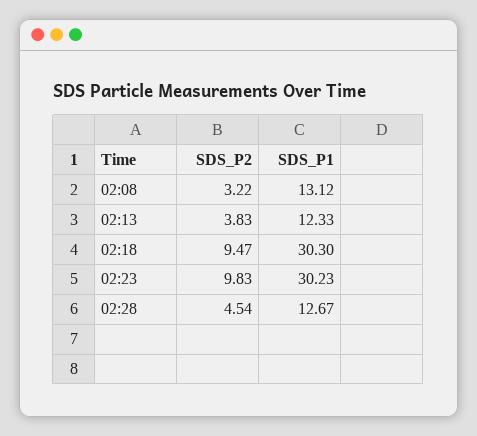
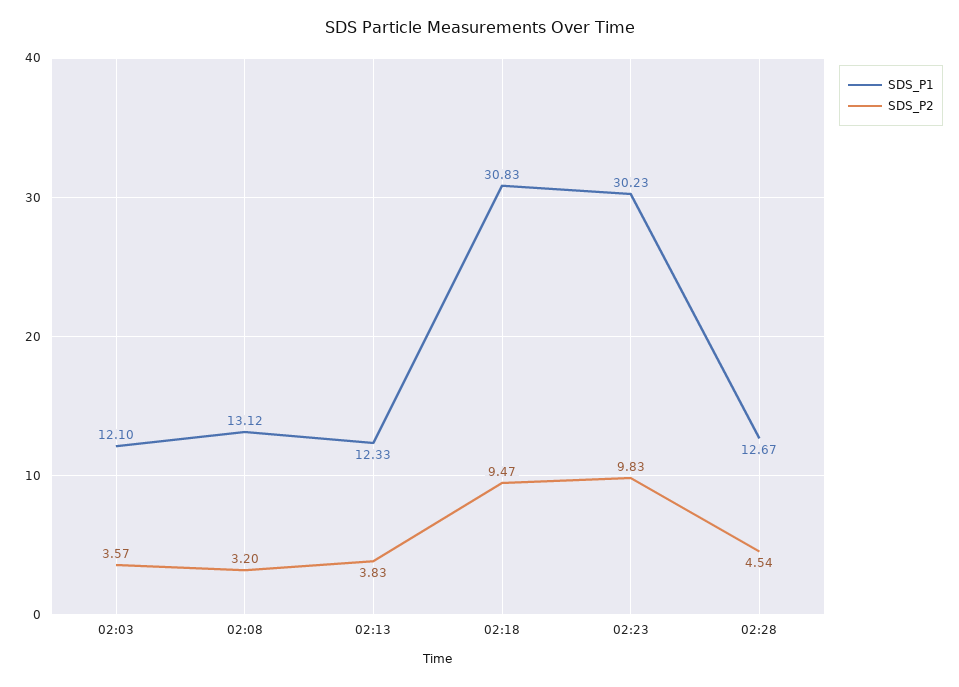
  {
    "SDS_P2": {
-     "02:08": 3.22,
+     "02:08": 3.2,
      "02:13": 3.83,
      "02:18": 9.47,
      "02:23": 9.83,
-     "02:28": 4.54
+     "02:28": 4.54,
+     "02:03": 3.57
    },
    "SDS_P1": {
      "02:08": 13.12,
      "02:13": 12.33,
-     "02:18": 30.3,
+     "02:18": 30.83,
      "02:23": 30.23,
-     "02:28": 12.67
+     "02:28": 12.67,
+     "02:03": 12.1
    }
  }

